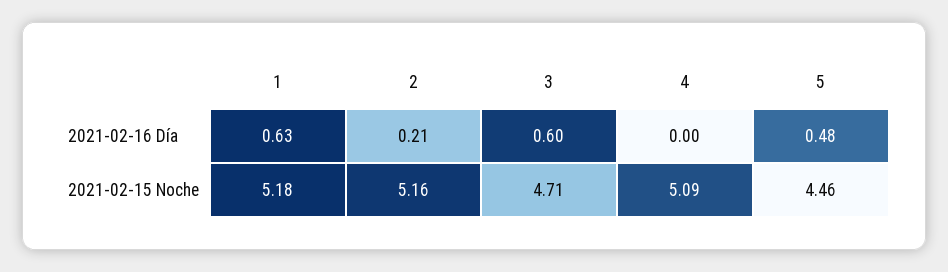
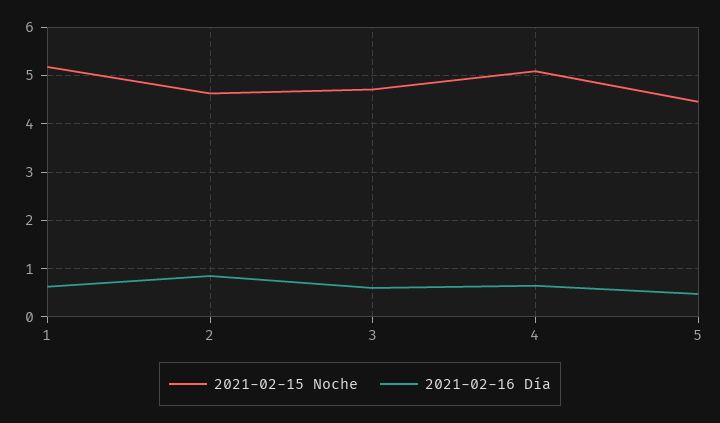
  {
    "2021-02-16 Día": {
      "1": 0.63,
-     "2": 0.21,
+     "2": 0.8,
      "3": 0.6,
-     "4": 0,
+     "4": 0.6,
      "5": 0.48
    },
    "2021-02-15 Noche": {
      "1": 5.18,
-     "2": 5.16,
+     "2": 4.6,
      "3": 4.71,
      "4": 5.09,
      "5": 4.46
    }
  }

